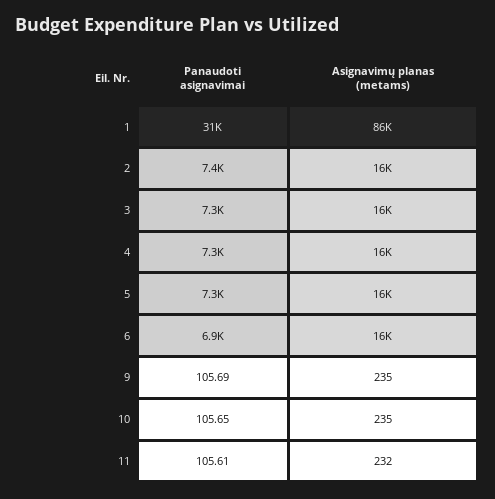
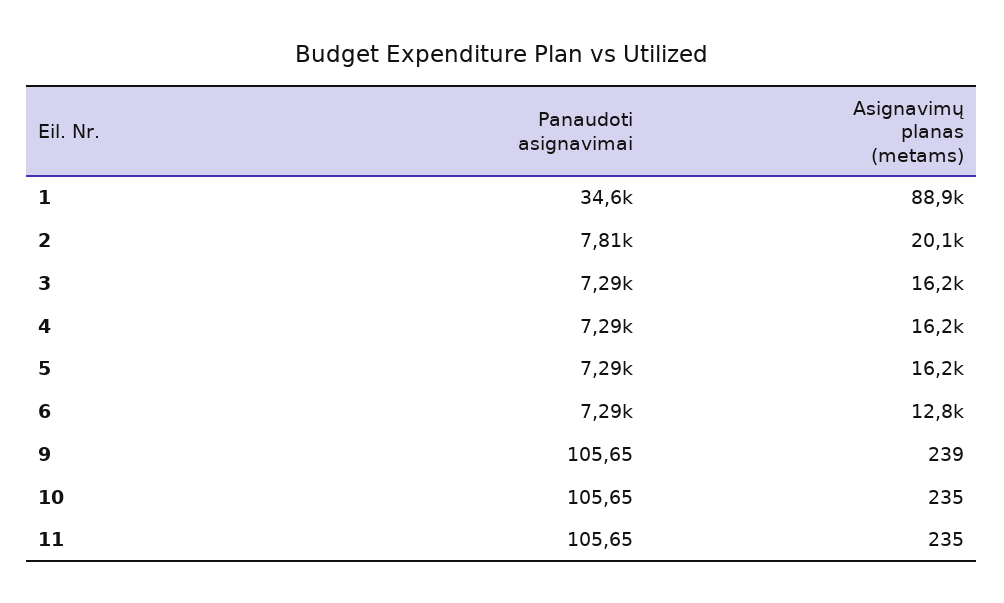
  {
    "Panaudoti asignavimai": {
-     "1": 31000,
+     "1": 34600,
-     "2": 7400,
+     "2": 7810,
      "3": 7290,
      "4": 7290,
      "5": 7290,
-     "6": 6900,
+     "6": 7290,
-     "9": 105.69,
+     "9": 105.65,
      "10": 105.65,
-     "11": 105.61
+     "11": 105.65
    },
    "Asignavimų planas (metams)": {
-     "1": 86000,
+     "1": 88900,
-     "2": 16000,
+     "2": 20100,
      "3": 16200,
      "4": 16200,
      "5": 16200,
-     "6": 16000,
+     "6": 12800,
-     "9": 235,
+     "9": 239,
      "10": 235,
-     "11": 232
+     "11": 235
    }
  }

